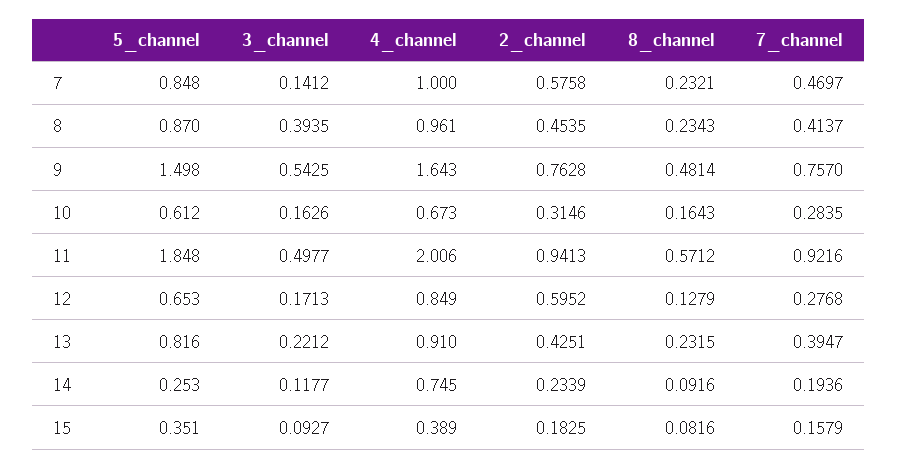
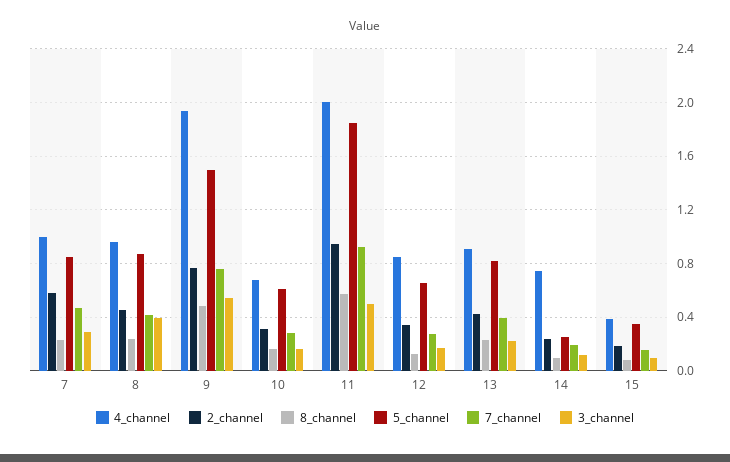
  {
    "5_channel": {
      "7": 0.848,
      "8": 0.87,
      "9": 1.498,
      "10": 0.612,
      "11": 1.848,
      "12": 0.653,
      "13": 0.816,
      "14": 0.253,
      "15": 0.351
    },
    "3_channel": {
-     "7": 0.1412,
+     "7": 0.3,
      "8": 0.3935,
      "9": 0.5425,
      "10": 0.1626,
      "11": 0.4977,
      "12": 0.1713,
      "13": 0.2212,
      "14": 0.1177,
      "15": 0.0927
    },
    "4_channel": {
      "7": 1,
      "8": 0.961,
-     "9": 1.643,
+     "9": 1.95,
      "10": 0.673,
      "11": 2.006,
      "12": 0.849,
      "13": 0.91,
      "14": 0.745,
      "15": 0.389
    },
    "2_channel": {
      "7": 0.5758,
      "8": 0.4535,
      "9": 0.7628,
      "10": 0.3146,
      "11": 0.9413,
-     "12": 0.5952,
+     "12": 0.35,
      "13": 0.4251,
      "14": 0.2339,
      "15": 0.1825
    },
    "8_channel": {
      "7": 0.2321,
      "8": 0.2343,
      "9": 0.4814,
      "10": 0.1643,
      "11": 0.5712,
      "12": 0.1279,
      "13": 0.2315,
      "14": 0.0916,
      "15": 0.0816
    },
    "7_channel": {
      "7": 0.4697,
      "8": 0.4137,
      "9": 0.757,
      "10": 0.2835,
      "11": 0.9216,
      "12": 0.2768,
      "13": 0.3947,
      "14": 0.1936,
      "15": 0.1579
    }
  }

